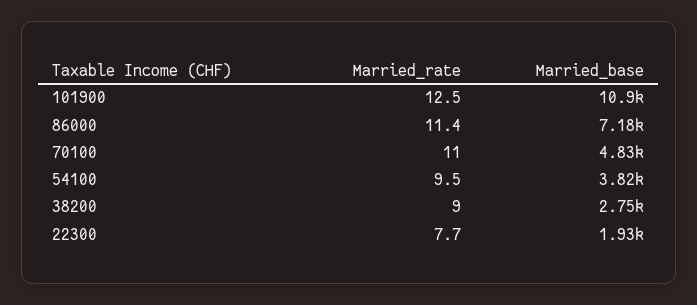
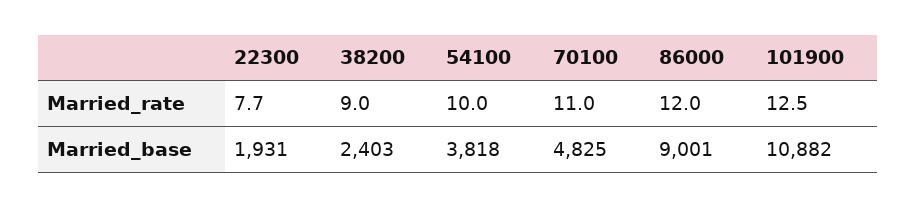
  {
    "Married_rate": {
      "101900": 12.5,
-     "86000": 11.4,
+     "86000": 12,
      "70100": 11,
-     "54100": 9.5,
+     "54100": 10,
      "38200": 9,
      "22300": 7.7
    },
    "Married_base": {
      "101900": 10882,
-     "86000": 7180,
+     "86000": 9001,
      "70100": 4825,
      "54100": 3818,
-     "38200": 2750,
+     "38200": 2403,
      "22300": 1931
    }
  }

